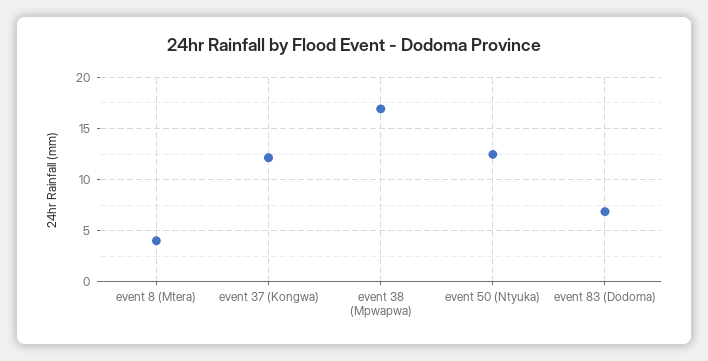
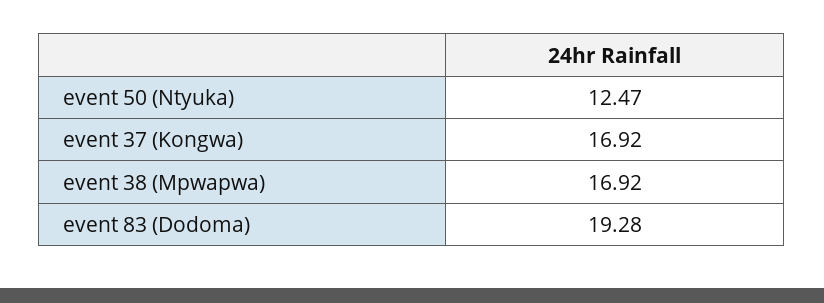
  {
-   "event 8 (Mtera)": 4,
-   "event 37 (Kongwa)": 12,
+   "event 37 (Kongwa)": 16.92,
    "event 38 (Mpwapwa)": 16.92,
    "event 50 (Ntyuka)": 12.47,
-   "event 83 (Dodoma)": 7
+   "event 83 (Dodoma)": 19.28
  }

